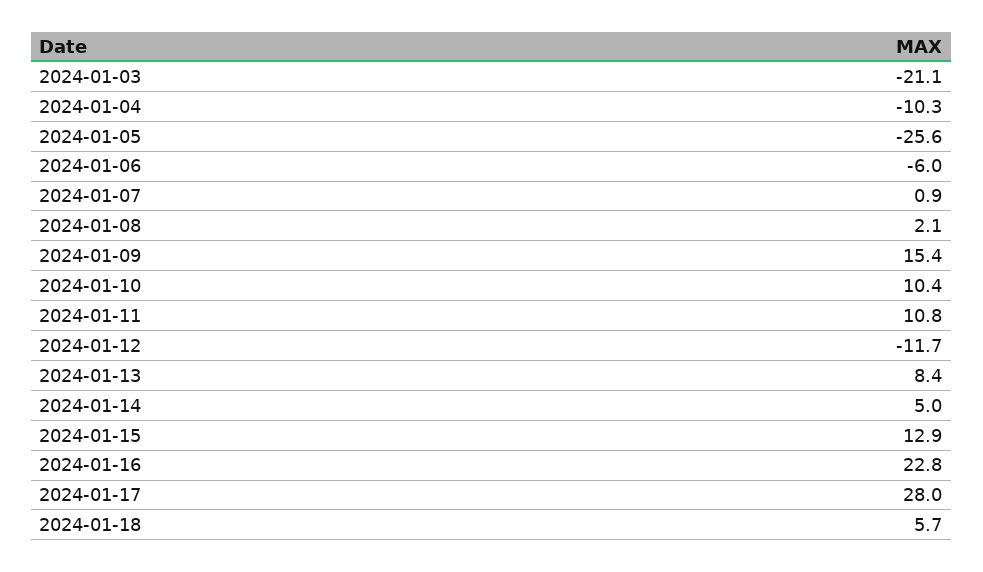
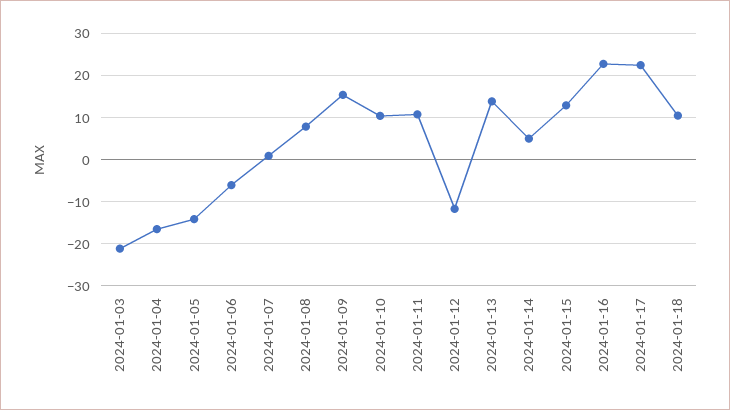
  {
    "2024-01-03": -21.1,
-   "2024-01-04": -10.3,
+   "2024-01-04": -16,
-   "2024-01-05": -25.6,
+   "2024-01-05": -14,
    "2024-01-06": -6,
    "2024-01-07": 0.9,
-   "2024-01-08": 2.1,
+   "2024-01-08": 8,
    "2024-01-09": 15.4,
    "2024-01-10": 10.4,
    "2024-01-11": 10.8,
    "2024-01-12": -11.7,
-   "2024-01-13": 8.4,
+   "2024-01-13": 14,
    "2024-01-14": 5,
    "2024-01-15": 12.9,
    "2024-01-16": 22.8,
-   "2024-01-17": 28,
+   "2024-01-17": 22,
-   "2024-01-18": 5.7
+   "2024-01-18": 10
  }

